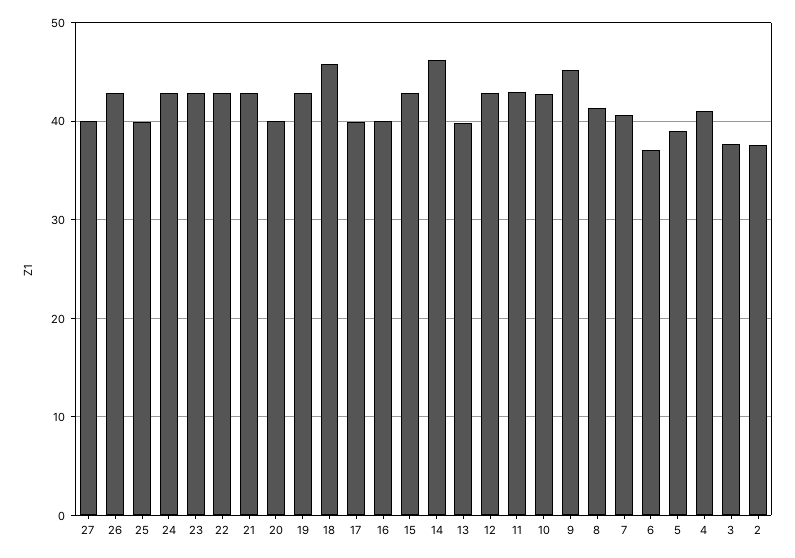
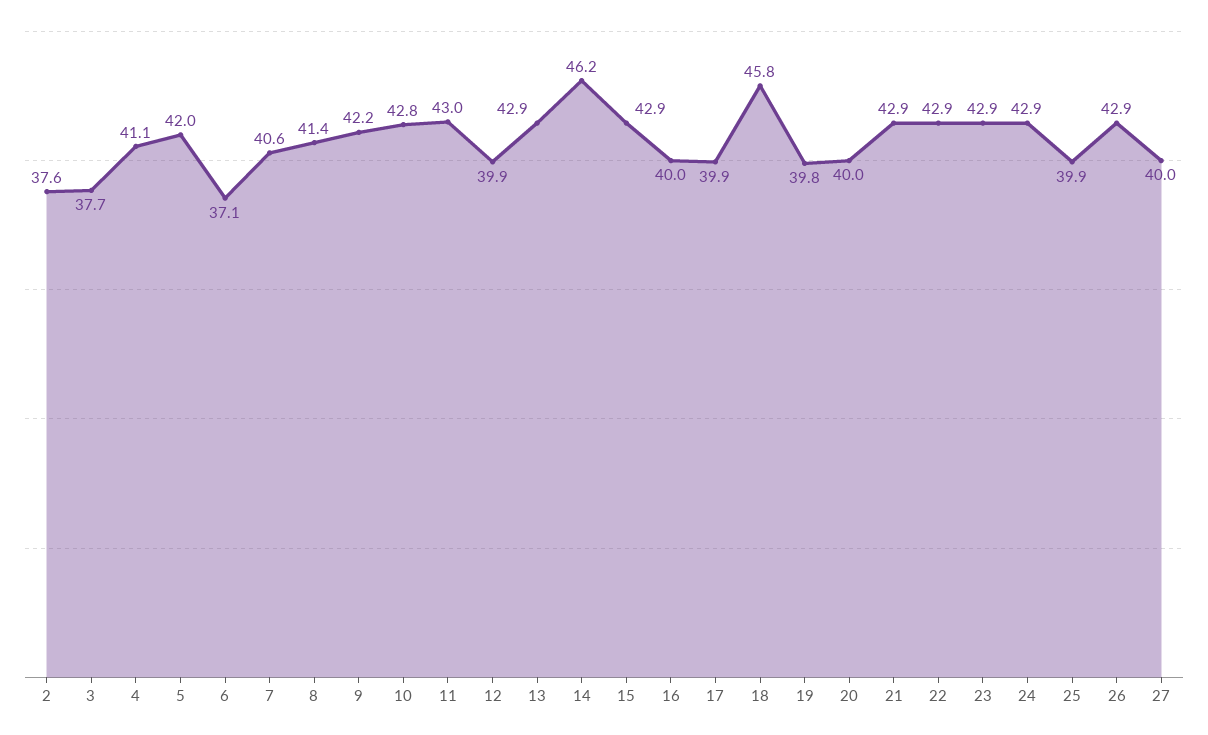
  {
    "27": 40,
    "26": 42.9,
    "25": 39.9,
    "24": 42.9,
    "23": 42.9,
    "22": 42.9,
    "21": 42.9,
    "20": 40,
-   "19": 43,
+   "19": 39.8,
    "18": 45.8,
    "17": 39.9,
    "16": 40,
    "15": 42.9,
    "14": 46.2,
-   "13": 40,
+   "13": 42.9,
-   "12": 43,
+   "12": 39.9,
    "11": 43,
    "10": 42.8,
-   "9": 45,
+   "9": 42.2,
    "8": 41.4,
    "7": 40.6,
    "6": 37.1,
-   "5": 39,
+   "5": 42,
    "4": 41.1,
    "3": 37.7,
    "2": 37.6
  }

